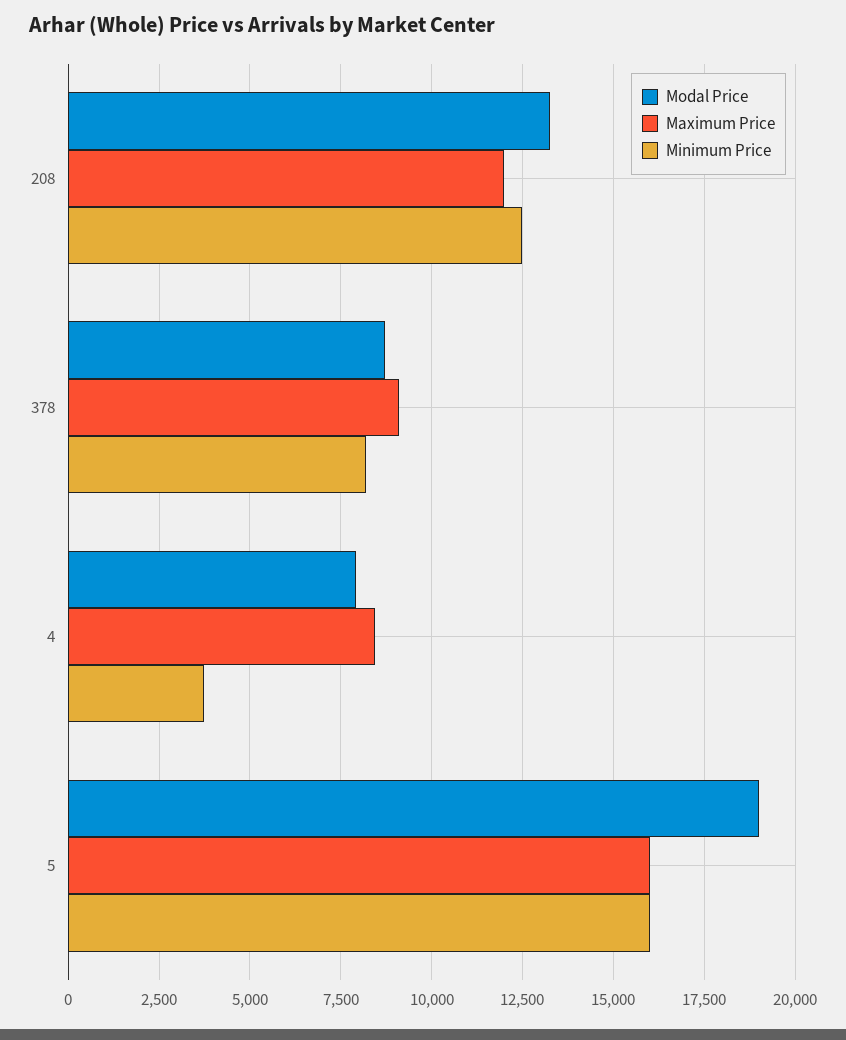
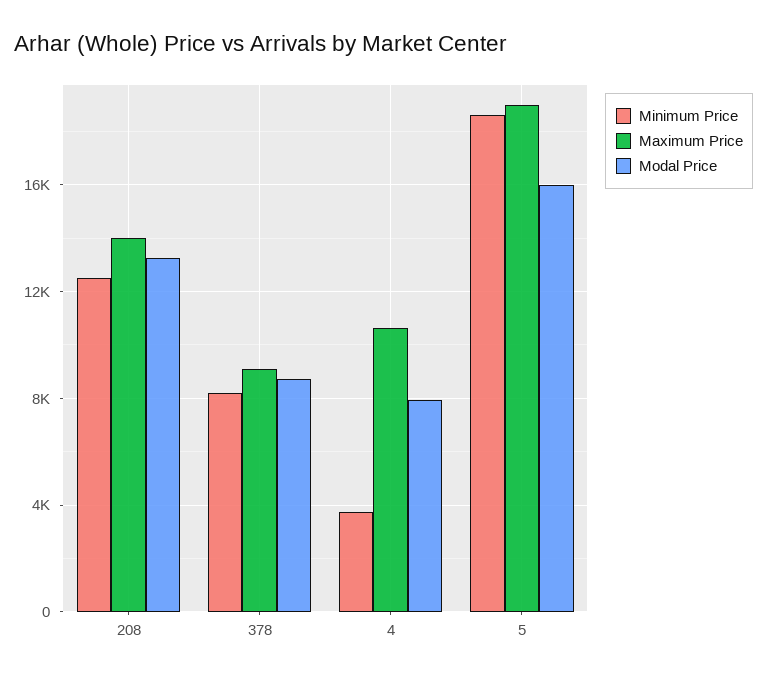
  {
    "Modal Price": {
      "208": 13250,
      "378": 8750,
      "4": 8000,
-     "5": 19000
+     "5": 16000
    },
    "Maximum Price": {
-     "208": 12000,
+     "208": 14000,
      "378": 9000,
-     "4": 8500,
+     "4": 10500,
-     "5": 16000
+     "5": 19000
    },
    "Minimum Price": {
      "208": 12500,
      "378": 8250,
      "4": 3750,
-     "5": 16000
+     "5": 18500
    }
  }

